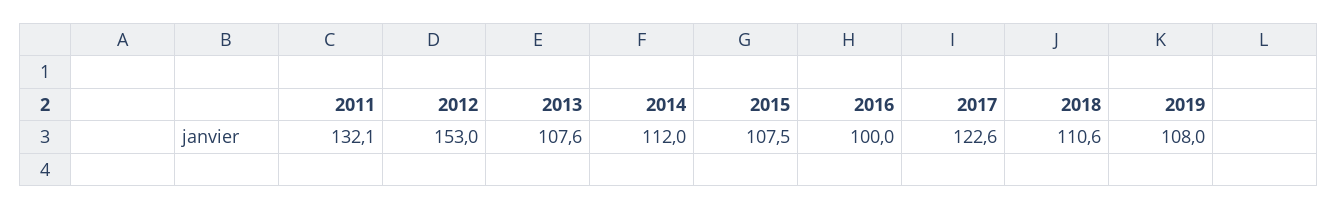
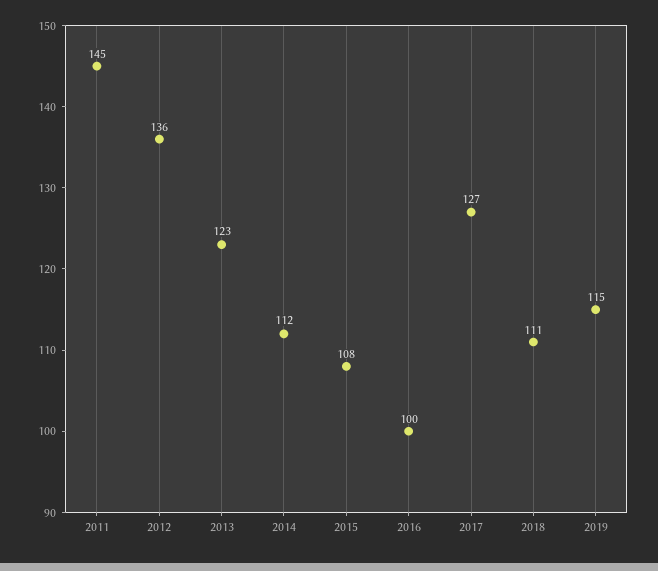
  {
-   "2011": 132.1,
+   "2011": 145,
-   "2012": 153,
+   "2012": 136,
-   "2013": 107.6,
+   "2013": 123,
    "2014": 112,
    "2015": 107.5,
    "2016": 100,
-   "2017": 122.6,
+   "2017": 127,
    "2018": 110.6,
-   "2019": 108
+   "2019": 115
  }

